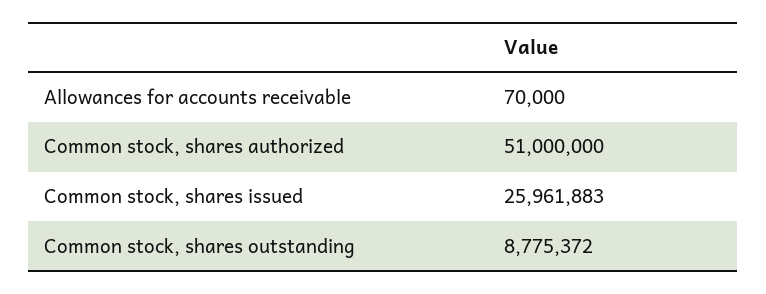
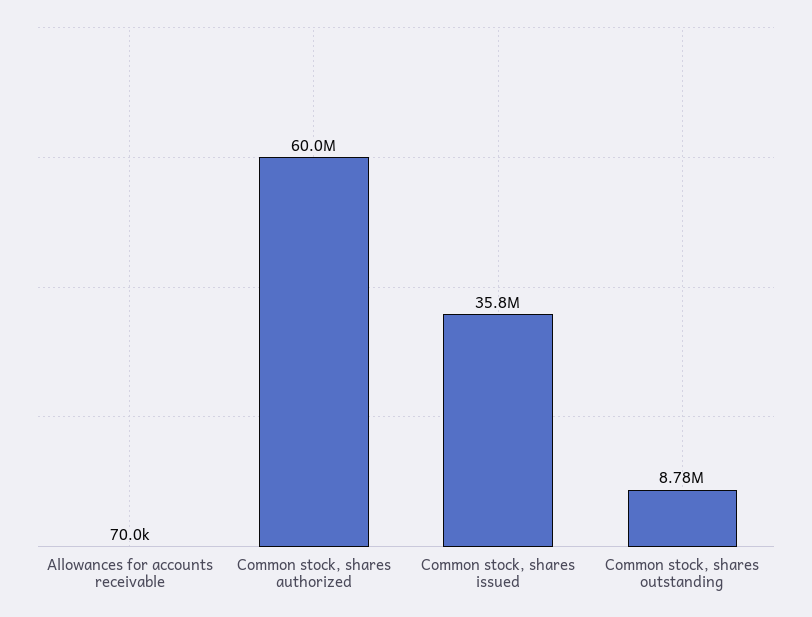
  {
    "Allowances for accounts receivable": 70000,
-   "Common stock, shares authorized": 51000000,
+   "Common stock, shares authorized": 60000000,
-   "Common stock, shares issued": 25961883,
+   "Common stock, shares issued": 35800000,
    "Common stock, shares outstanding": 8775372
  }

